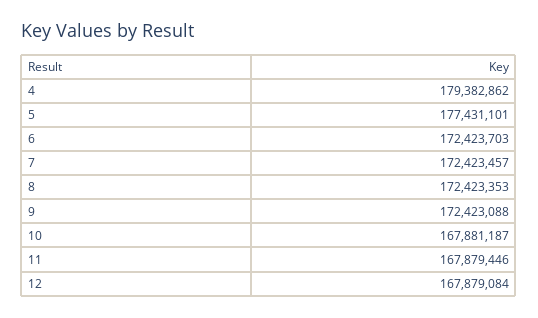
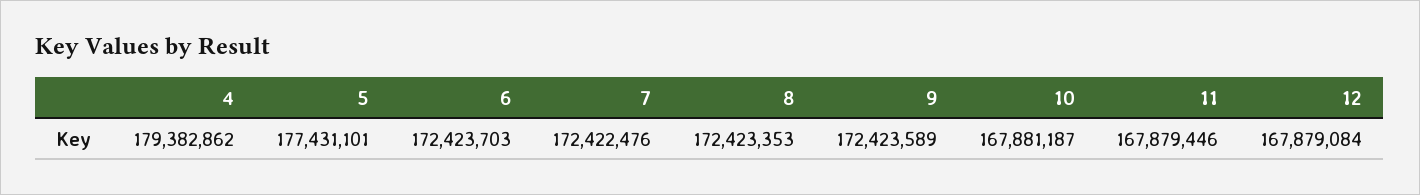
  {
    "4": 179382862,
    "5": 177431101,
    "6": 172423703,
-   "7": 172423457,
+   "7": 172422476,
    "8": 172423353,
-   "9": 172423088,
+   "9": 172423589,
    "10": 167881187,
    "11": 167879446,
    "12": 167879084
  }

